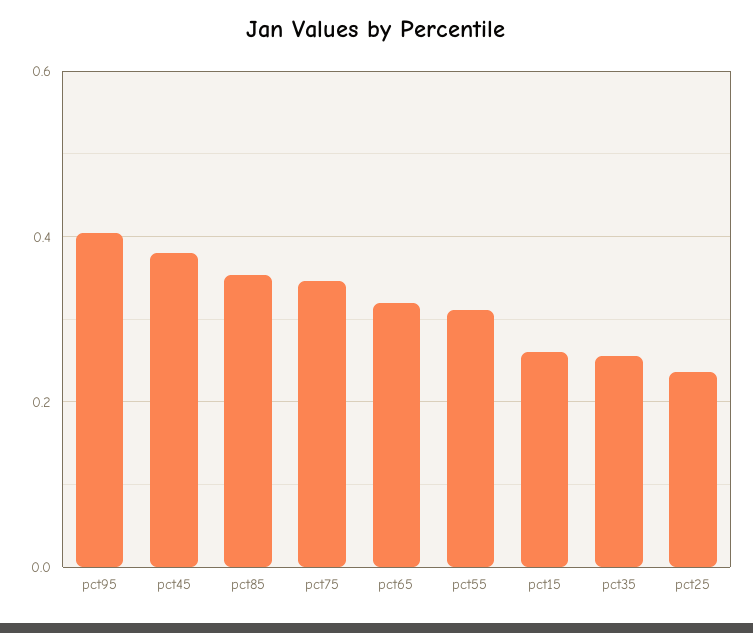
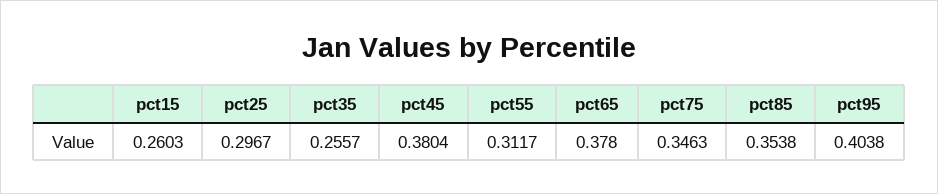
  {
    "pct95": 0.4038,
    "pct45": 0.3804,
    "pct85": 0.3538,
    "pct75": 0.3463,
-   "pct65": 0.32,
+   "pct65": 0.378,
    "pct55": 0.3117,
    "pct15": 0.2603,
    "pct35": 0.2557,
-   "pct25": 0.24
+   "pct25": 0.2967
  }

